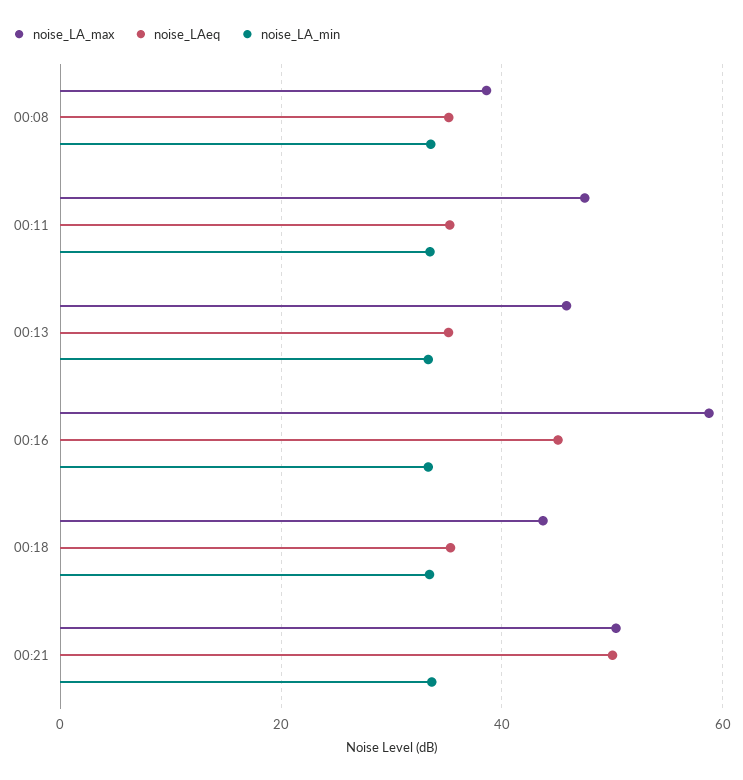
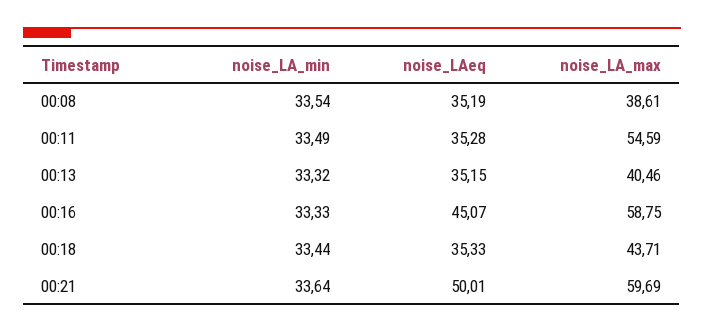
  {
    "noise_LA_max": {
      "00:08": 38.61,
-     "00:11": 48,
+     "00:11": 54.59,
-     "00:13": 46,
+     "00:13": 40.46,
      "00:16": 58.75,
      "00:18": 43.71,
-     "00:21": 50
+     "00:21": 59.69
    },
    "noise_LAeq": {
      "00:08": 35.19,
      "00:11": 35.28,
      "00:13": 35.15,
      "00:16": 45.07,
      "00:18": 35.33,
      "00:21": 50.01
    },
    "noise_LA_min": {
      "00:08": 33.54,
      "00:11": 33.49,
      "00:13": 33.32,
      "00:16": 33.33,
      "00:18": 33.44,
      "00:21": 33.64
    }
  }

